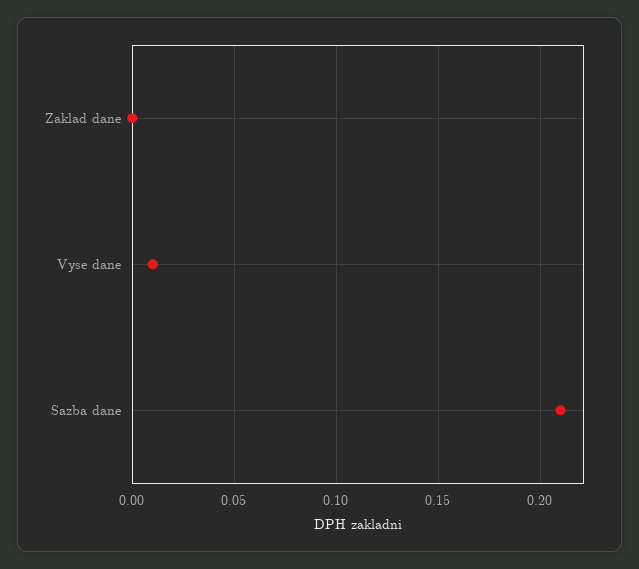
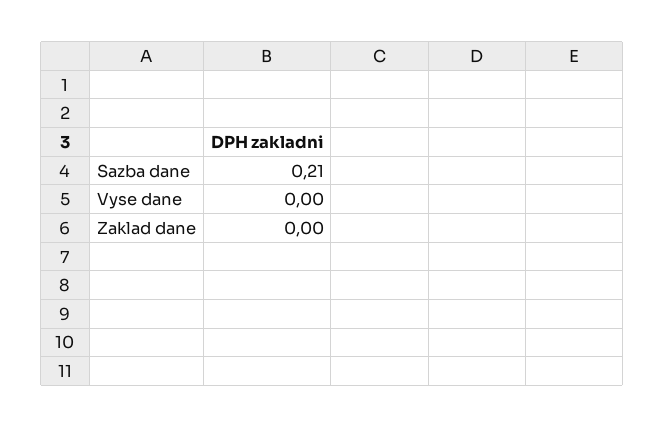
  {
    "Zaklad dane": 0,
-   "Vyse dane": 0.01,
+   "Vyse dane": 0,
    "Sazba dane": 0.21
  }

